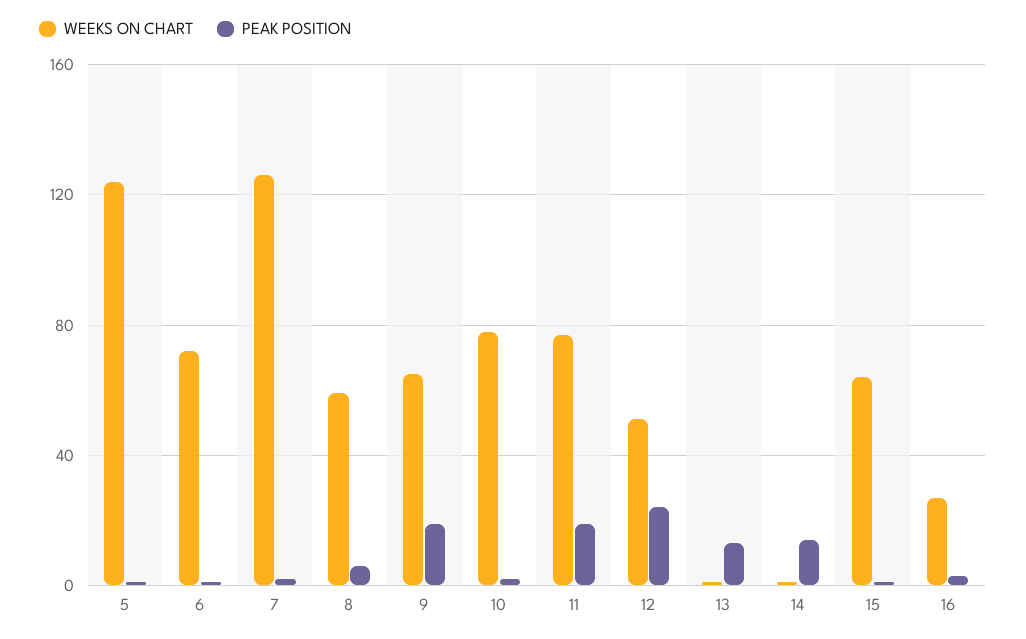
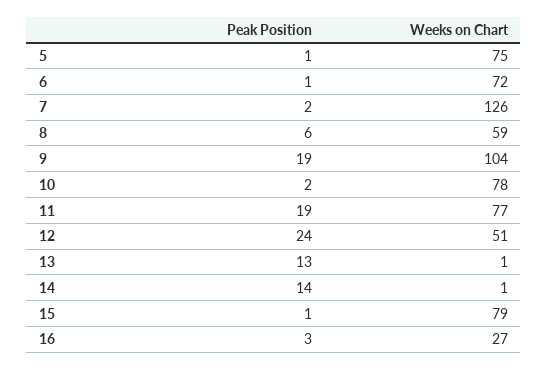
  {
    "WEEKS ON CHART": {
-     "5": 125,
+     "5": 75,
      "6": 72,
      "7": 126,
      "8": 59,
-     "9": 65,
+     "9": 104,
      "10": 78,
      "11": 77,
      "12": 51,
      "13": 1,
      "14": 1,
-     "15": 65,
+     "15": 79,
      "16": 27
    },
    "PEAK POSITION": {
      "5": 1,
      "6": 1,
      "7": 2,
      "8": 6,
      "9": 19,
      "10": 2,
      "11": 19,
      "12": 24,
      "13": 13,
      "14": 14,
      "15": 1,
      "16": 3
    }
  }

